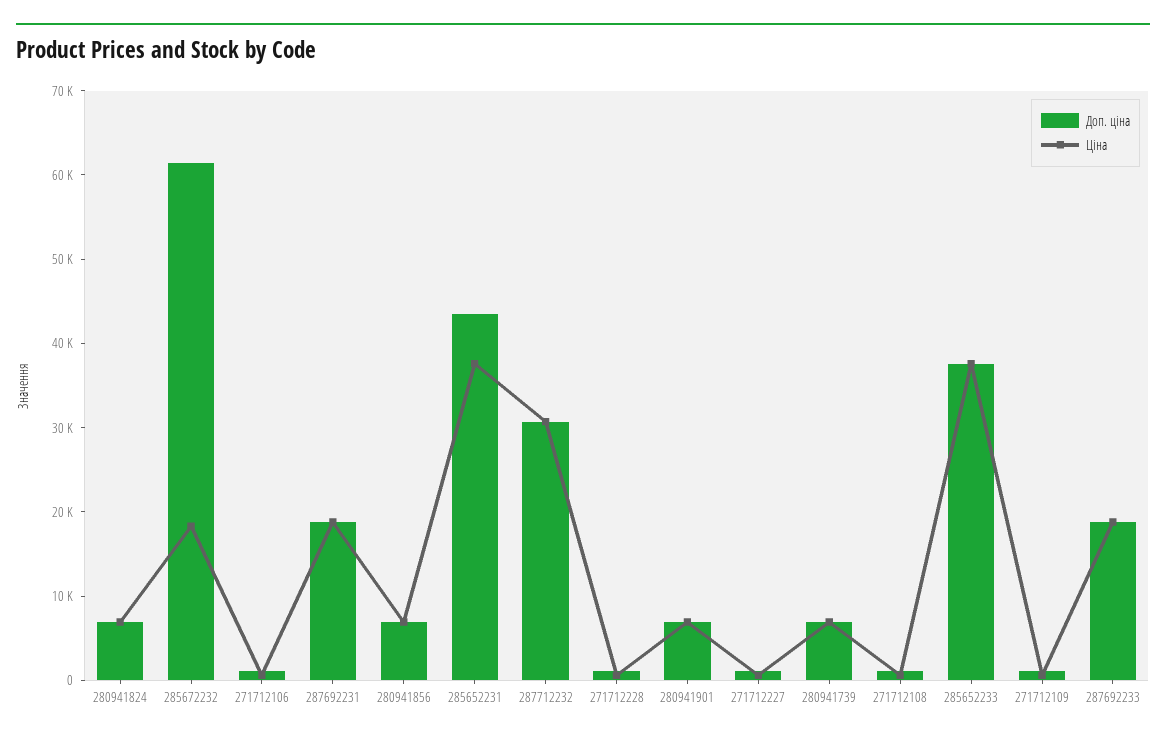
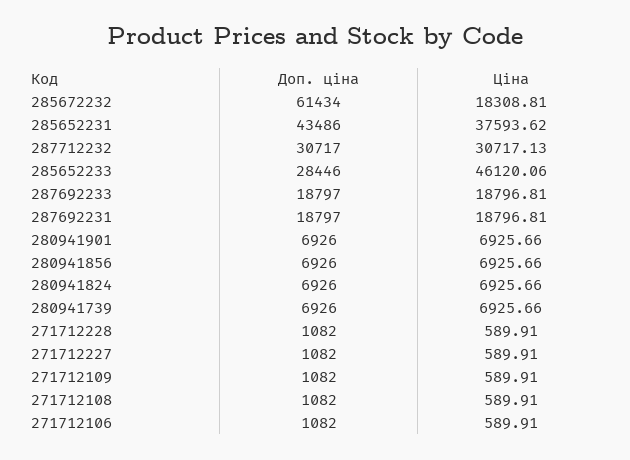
  {
    "Доп. ціна": {
      "280941824": 6926,
      "285672232": 61434,
      "271712106": 1082,
      "287692231": 18797,
      "280941856": 6926,
      "285652231": 43486,
      "287712232": 30717,
      "271712228": 1082,
      "280941901": 6926,
      "271712227": 1082,
      "280941739": 6926,
      "271712108": 1082,
-     "285652233": 38000,
+     "285652233": 28446,
      "271712109": 1082,
      "287692233": 18797
    },
    "Ціна": {
      "280941824": 6925.66,
      "285672232": 18308.81,
      "271712106": 589.91,
      "287692231": 18796.81,
      "280941856": 6925.66,
      "285652231": 37593.62,
      "287712232": 30717.13,
      "271712228": 589.91,
      "280941901": 6925.66,
      "271712227": 589.91,
      "280941739": 6925.66,
      "271712108": 589.91,
-     "285652233": 38000,
+     "285652233": 46120.06,
      "271712109": 589.91,
      "287692233": 18796.81
    }
  }

